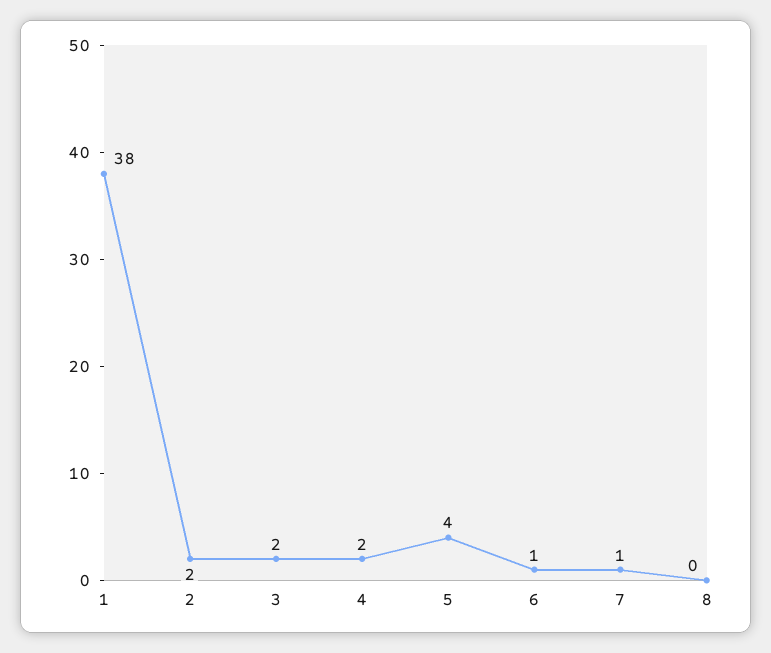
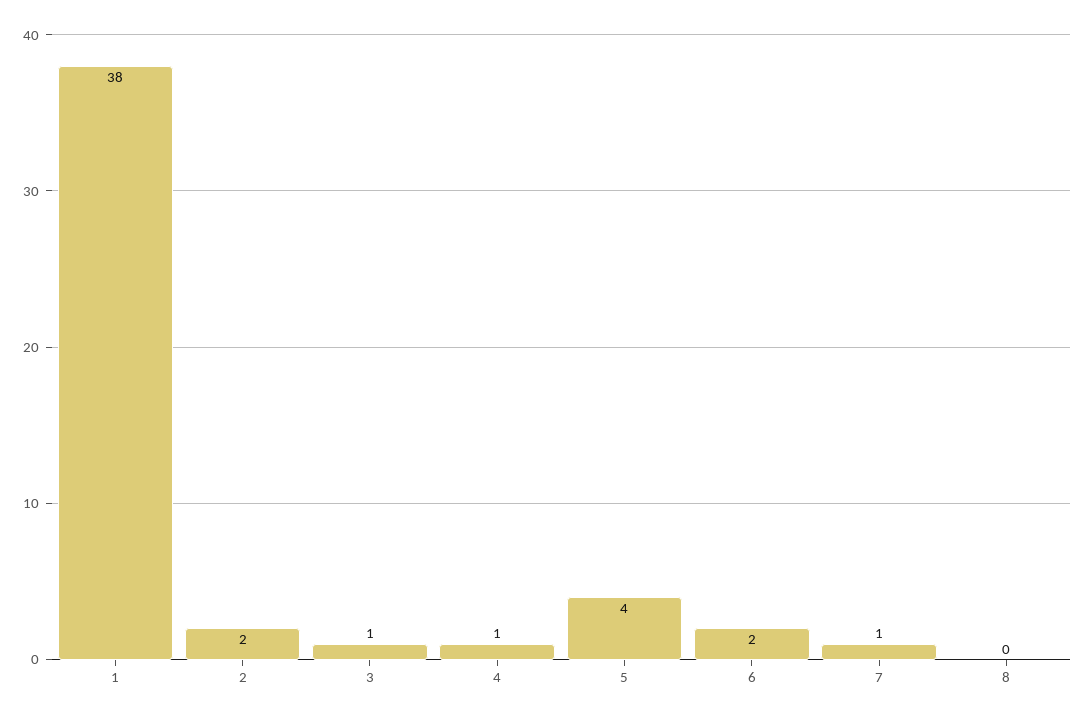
  {
    "1": 38,
    "2": 2,
-   "3": 2,
+   "3": 1,
-   "4": 2,
+   "4": 1,
    "5": 4,
-   "6": 1,
+   "6": 2,
    "7": 1,
    "8": 0
  }

